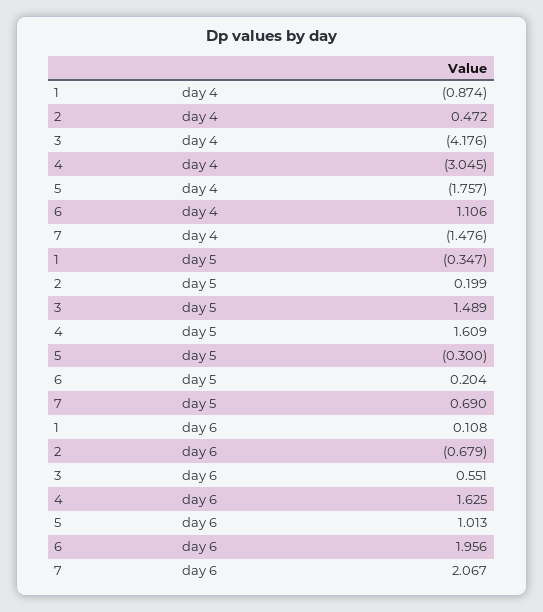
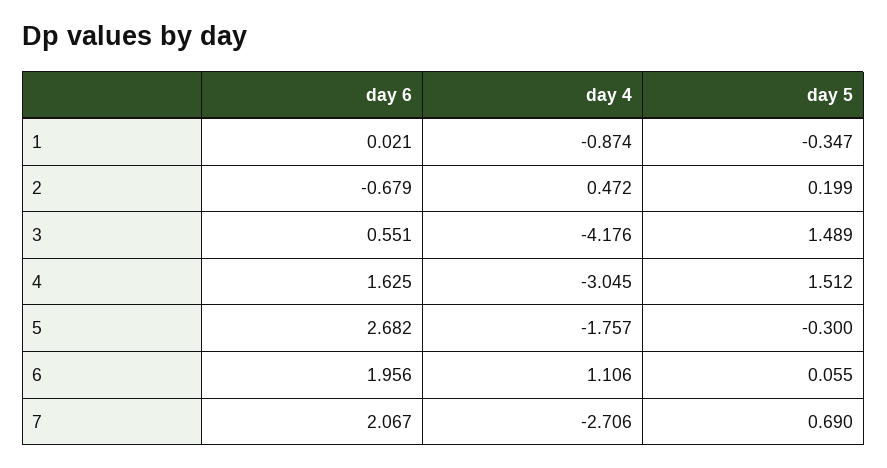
  {
    "1": {
      "day 4": -0.874,
      "day 5": -0.347,
-     "day 6": 0.108
+     "day 6": 0.021
    },
    "2": {
      "day 4": 0.472,
      "day 5": 0.199,
      "day 6": -0.679
    },
    "3": {
      "day 4": -4.176,
      "day 5": 1.489,
      "day 6": 0.551
    },
    "4": {
      "day 4": -3.045,
-     "day 5": 1.609,
+     "day 5": 1.512,
      "day 6": 1.625
    },
    "5": {
      "day 4": -1.757,
      "day 5": -0.3,
-     "day 6": 1.013
+     "day 6": 2.682
    },
    "6": {
      "day 4": 1.106,
-     "day 5": 0.204,
+     "day 5": 0.055,
      "day 6": 1.956
    },
    "7": {
-     "day 4": -1.476,
+     "day 4": -2.706,
      "day 5": 0.69,
      "day 6": 2.067
    }
  }

